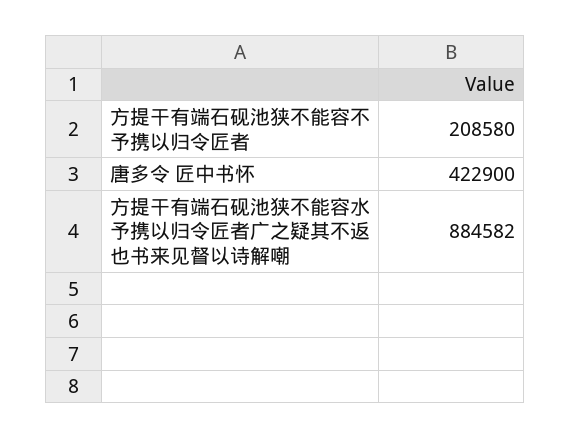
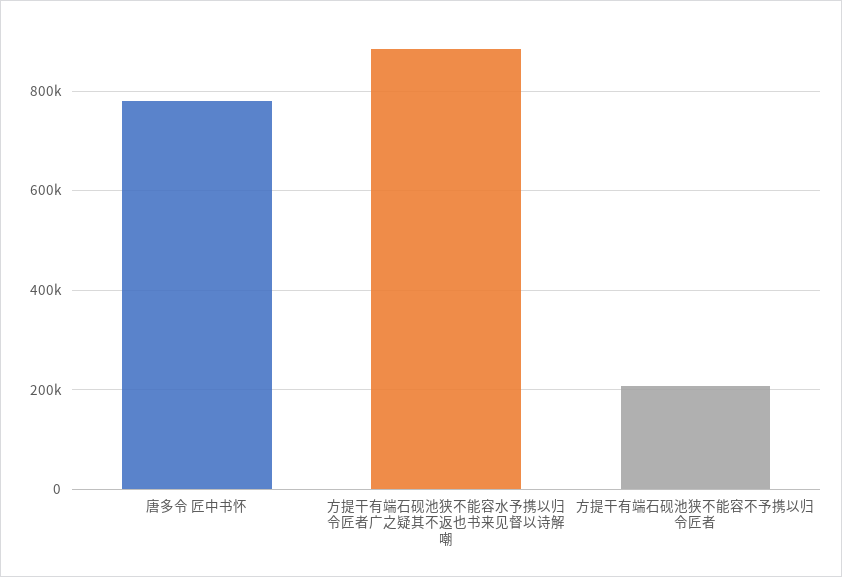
  {
    "方提干有端石砚池狭不能容不予携以归令匠者": 208580,
-   "唐多令 匠中书怀": 422900,
+   "唐多令 匠中书怀": 780000,
    "方提干有端石砚池狭不能容水予携以归令匠者广之疑其不返也书来见督以诗解嘲": 884582
  }

